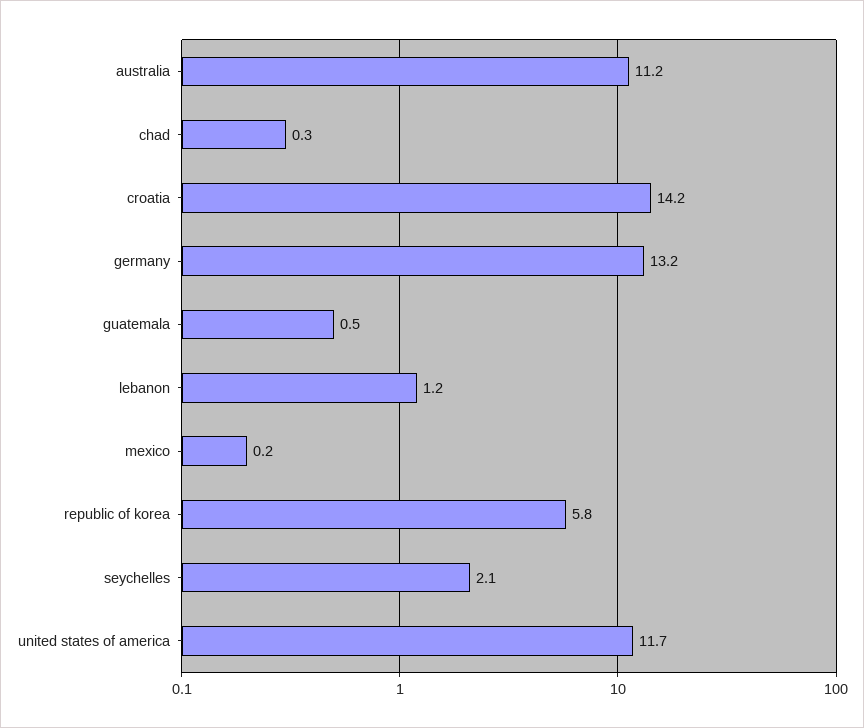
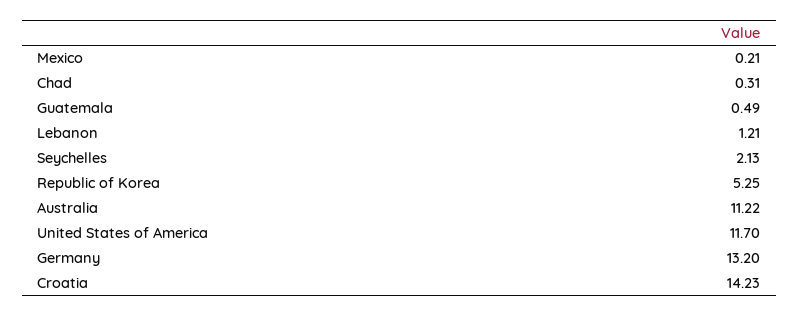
  {
    "australia": 11.22,
    "chad": 0.31,
    "croatia": 14.23,
    "germany": 13.2,
    "guatemala": 0.49,
    "lebanon": 1.21,
    "mexico": 0.21,
-   "republic of korea": 5.8,
+   "republic of korea": 5.25,
    "seychelles": 2.13,
    "united states of america": 11.7
  }

